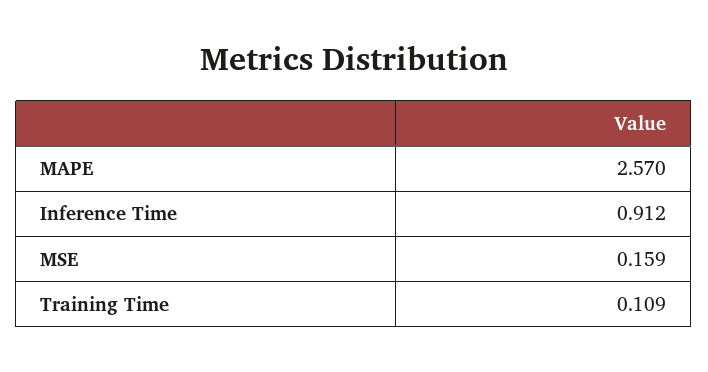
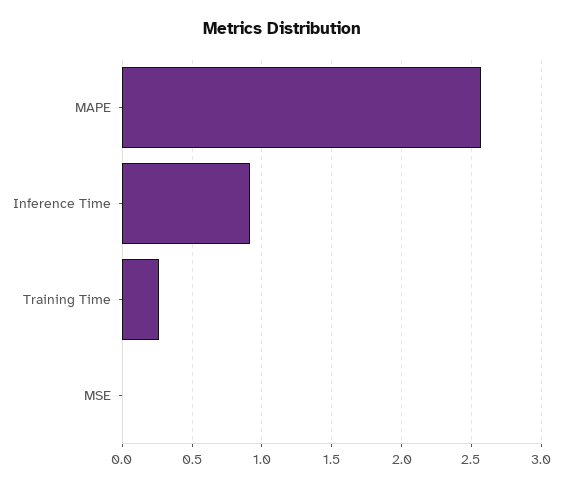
  {
    "MAPE": 2.57,
    "Inference Time": 0.912,
-   "MSE": 0.159,
+   "MSE": 0,
-   "Training Time": 0.109
+   "Training Time": 0.25
  }

